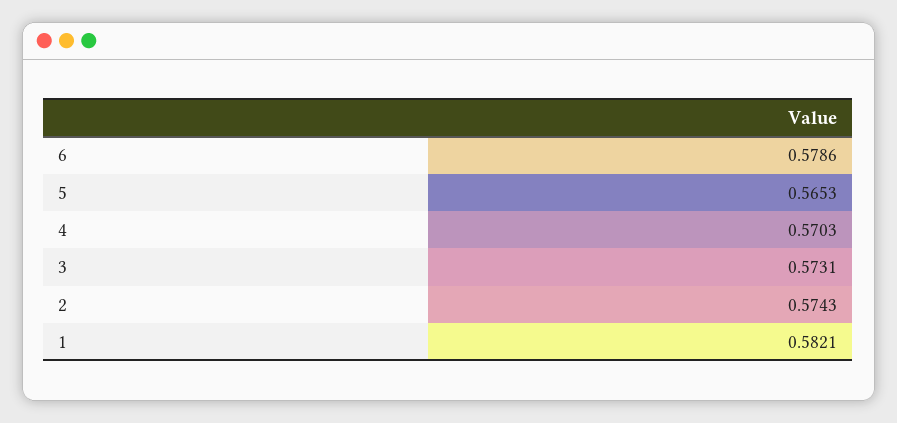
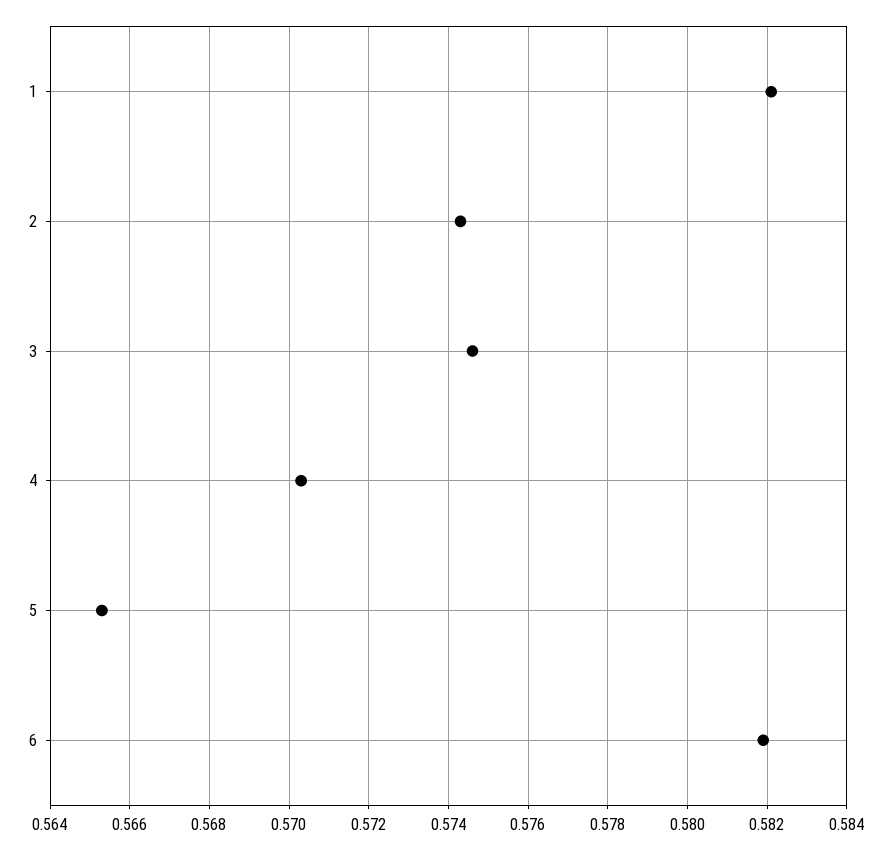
  {
-   "6": 0.5786,
+   "6": 0.582,
    "5": 0.5653,
    "4": 0.5703,
-   "3": 0.5731,
+   "3": 0.5745,
    "2": 0.5743,
    "1": 0.5821
  }

